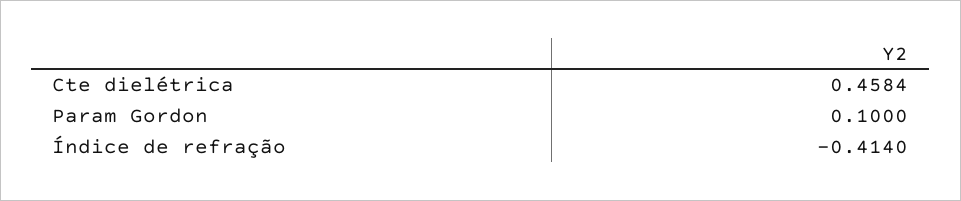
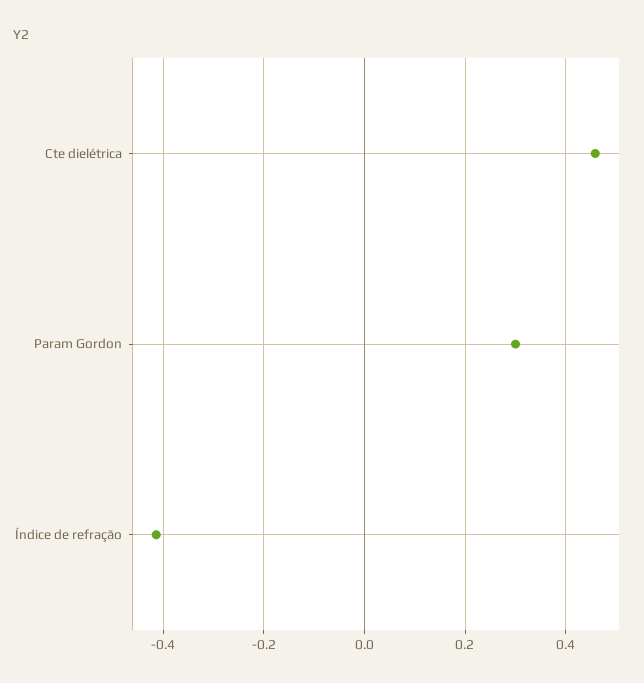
  {
    "Cte dielétrica": 0.4584,
-   "Param Gordon": 0.1,
+   "Param Gordon": 0.3,
    "Índice de refração": -0.414
  }

